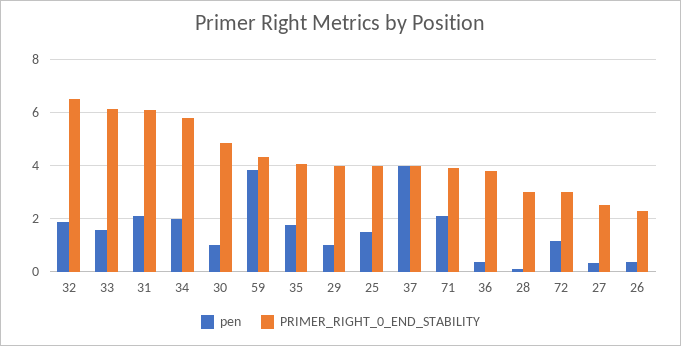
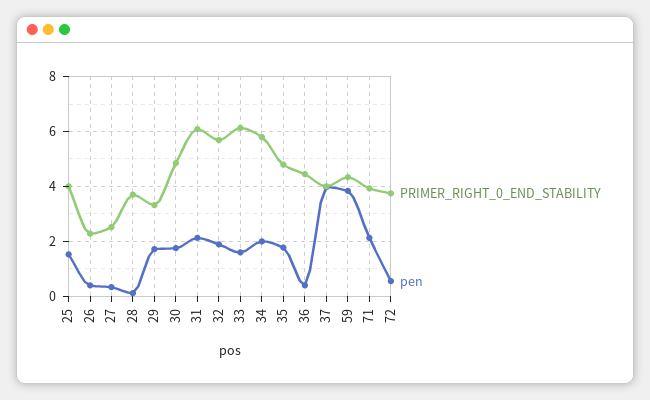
  {
    "pen": {
      "32": 2,
      "33": 1.5,
      "31": 2.25,
      "34": 2,
-     "30": 1,
+     "30": 1.75,
      "59": 3.75,
      "35": 1.75,
-     "29": 1,
+     "29": 1.75,
      "25": 1.5,
      "37": 4,
      "71": 2,
      "36": 0.5,
      "28": 0,
-     "72": 1.25,
+     "72": 0.5,
      "27": 0.25,
      "26": 0.5
    },
    "PRIMER_RIGHT_0_END_STABILITY": {
-     "32": 6.5,
+     "32": 5.75,
      "33": 6.25,
      "31": 6,
      "34": 5.75,
      "30": 4.75,
      "59": 4.25,
-     "35": 4,
+     "35": 4.75,
-     "29": 4,
+     "29": 3.25,
      "25": 4,
      "37": 4,
      "71": 4,
-     "36": 3.75,
+     "36": 4.5,
-     "28": 3,
+     "28": 3.75,
-     "72": 3,
+     "72": 3.75,
      "27": 2.5,
      "26": 2.25
    }
  }

